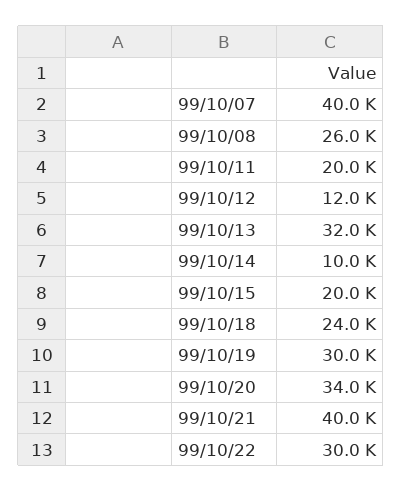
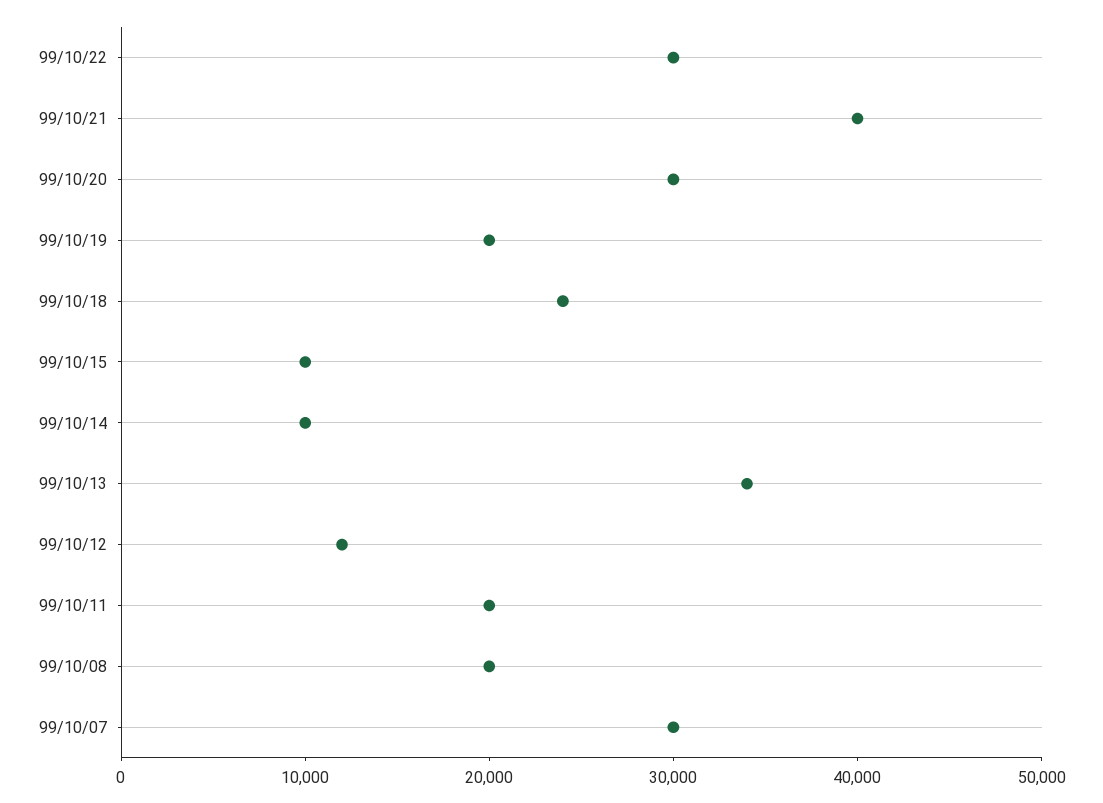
  {
-   "99/10/07": 40000,
+   "99/10/07": 30000,
-   "99/10/08": 26000,
+   "99/10/08": 20000,
    "99/10/11": 20000,
    "99/10/12": 12000,
-   "99/10/13": 32000,
+   "99/10/13": 34000,
    "99/10/14": 10000,
-   "99/10/15": 20000,
+   "99/10/15": 10000,
    "99/10/18": 24000,
-   "99/10/19": 30000,
+   "99/10/19": 20000,
-   "99/10/20": 34000,
+   "99/10/20": 30000,
    "99/10/21": 40000,
    "99/10/22": 30000
  }

